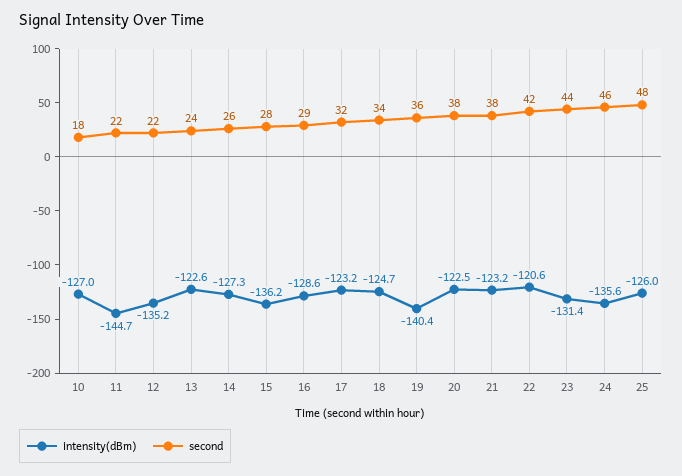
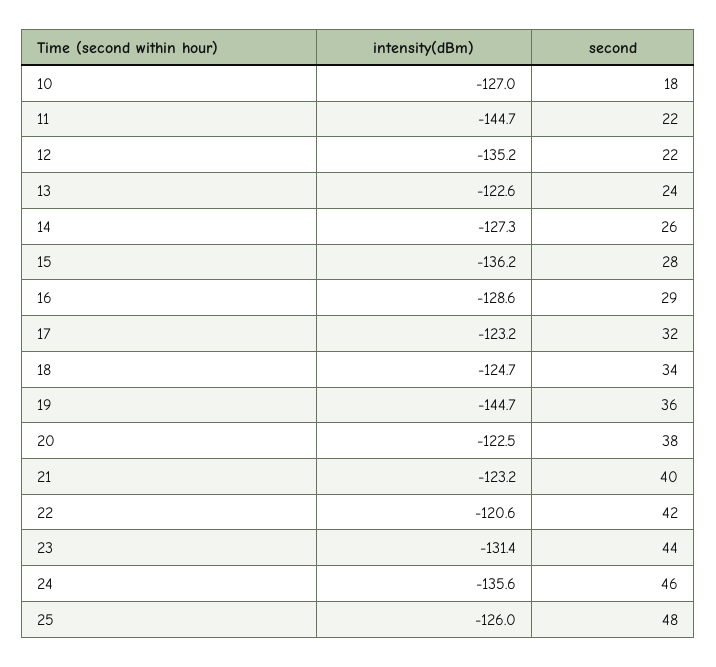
  {
    "intensity(dBm)": {
      "10": -127,
      "11": -144.7,
      "12": -135.2,
      "13": -122.6,
      "14": -127.3,
      "15": -136.2,
      "16": -128.6,
      "17": -123.2,
      "18": -124.7,
-     "19": -140.4,
+     "19": -144.7,
      "20": -122.5,
      "21": -123.2,
      "22": -120.6,
      "23": -131.4,
      "24": -135.6,
      "25": -126
    },
    "second": {
      "10": 18,
      "11": 22,
      "12": 22,
      "13": 24,
      "14": 26,
      "15": 28,
      "16": 29,
      "17": 32,
      "18": 34,
      "19": 36,
      "20": 38,
-     "21": 38,
+     "21": 40,
      "22": 42,
      "23": 44,
      "24": 46,
      "25": 48
    }
  }

